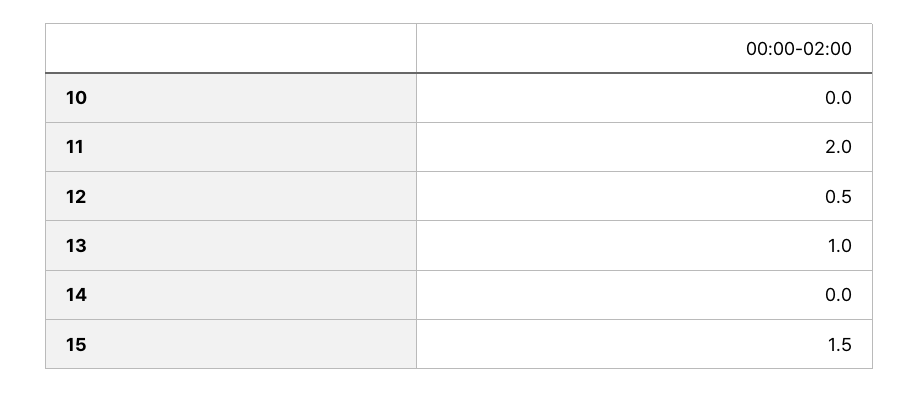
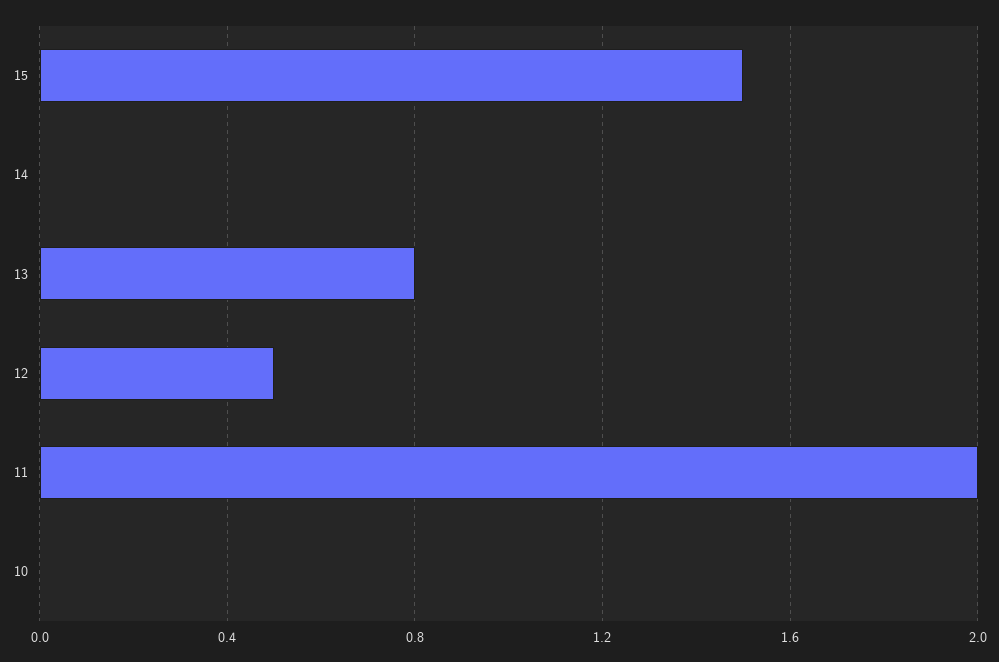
  {
    "10": 0,
    "11": 2,
    "12": 0.5,
-   "13": 1,
+   "13": 0.8,
    "14": 0,
    "15": 1.5
  }

